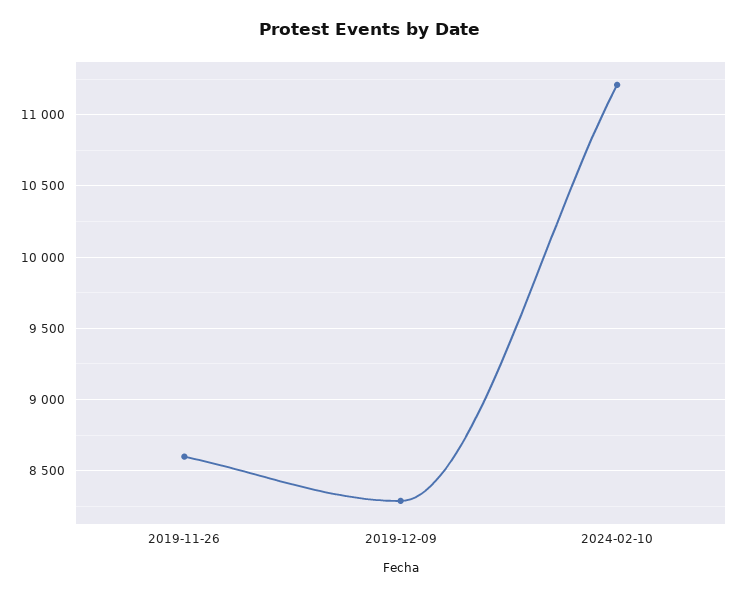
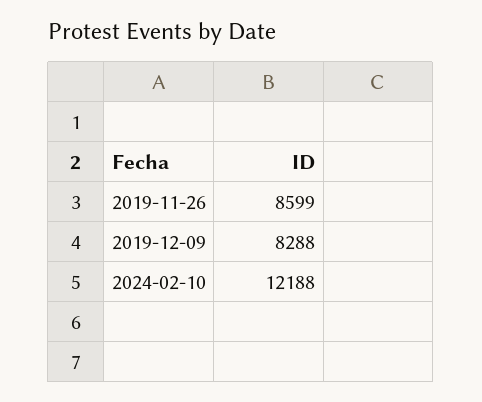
  {
    "2019-11-26": 8599,
    "2019-12-09": 8288,
-   "2024-02-10": 11200
+   "2024-02-10": 12188
  }

